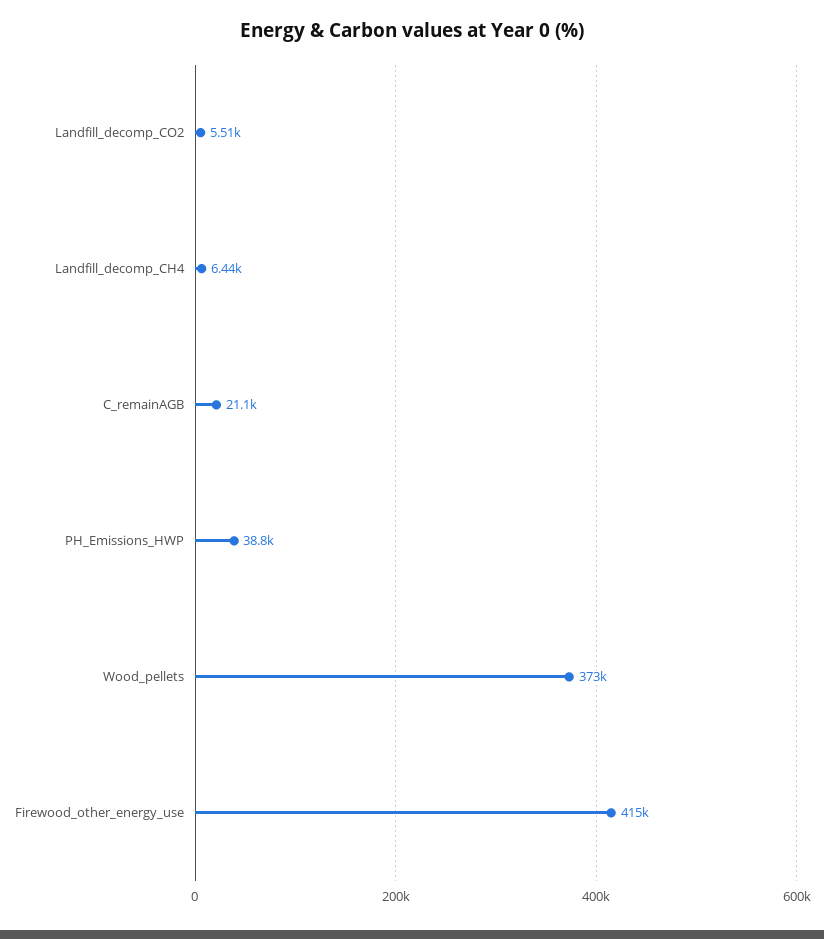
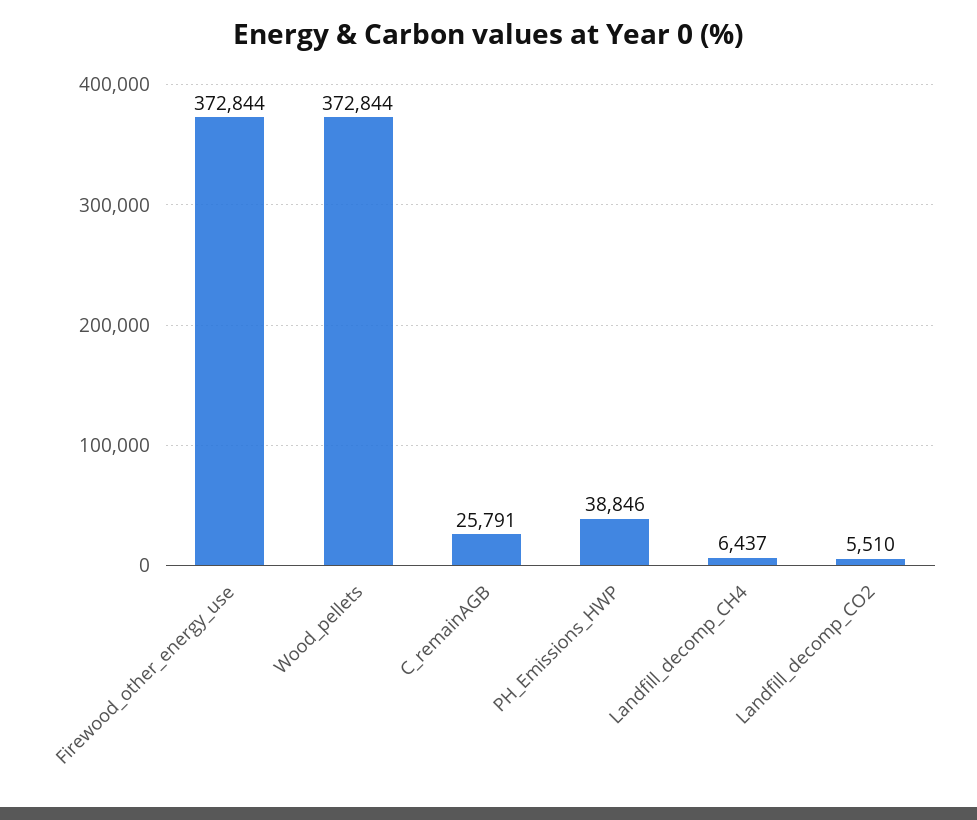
  {
    "Landfill_decomp_CO2": 5510,
    "Landfill_decomp_CH4": 6437,
-   "C_remainAGB": 21100,
+   "C_remainAGB": 25791,
    "PH_Emissions_HWP": 38846,
    "Wood_pellets": 372844,
-   "Firewood_other_energy_use": 415000
+   "Firewood_other_energy_use": 372844
  }

